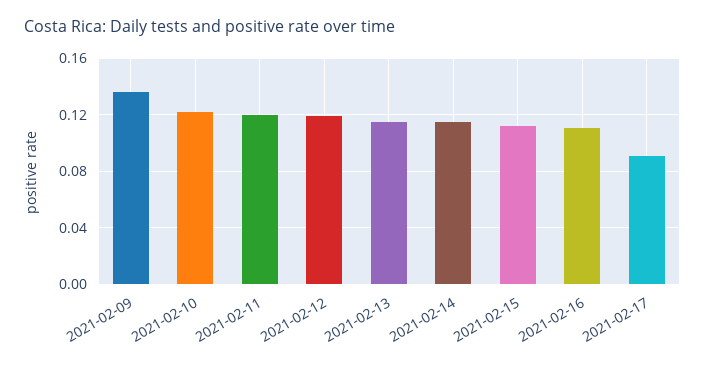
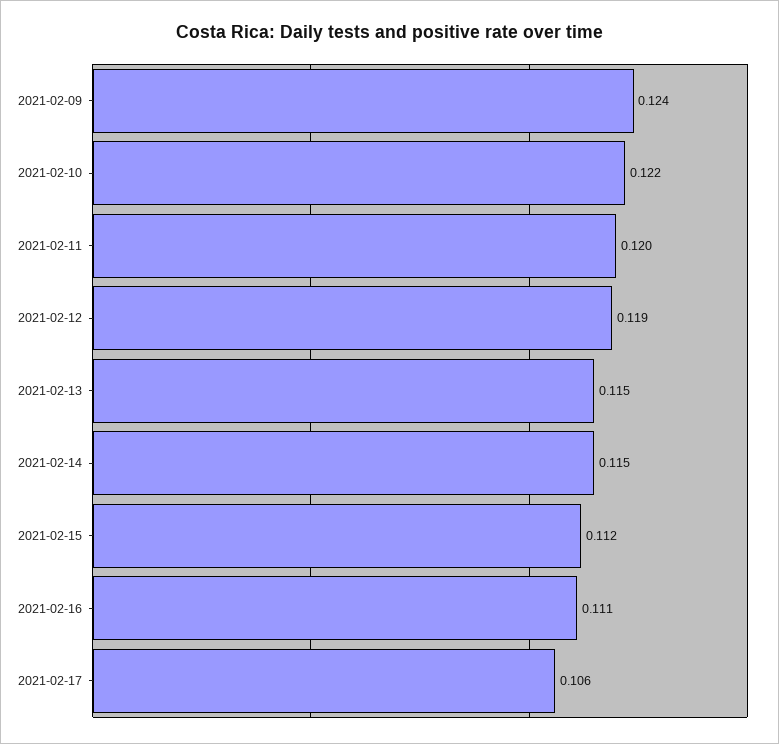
  {
-   "2021-02-09": 0.135,
+   "2021-02-09": 0.124,
    "2021-02-10": 0.122,
    "2021-02-11": 0.12,
    "2021-02-12": 0.119,
    "2021-02-13": 0.115,
    "2021-02-14": 0.115,
    "2021-02-15": 0.112,
    "2021-02-16": 0.111,
-   "2021-02-17": 0.09
+   "2021-02-17": 0.106
  }

